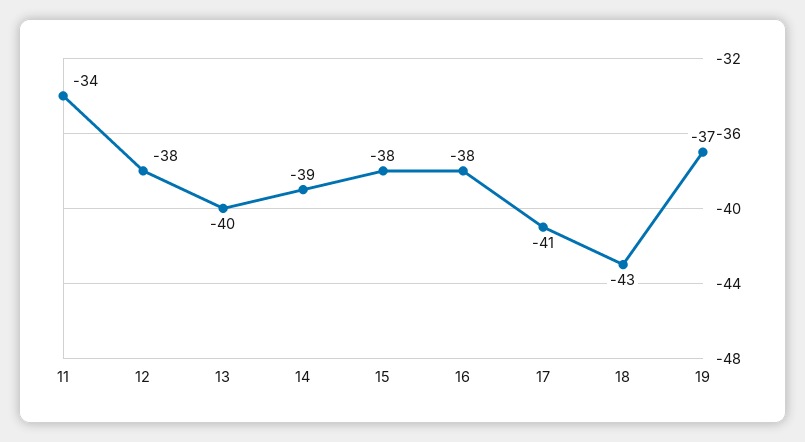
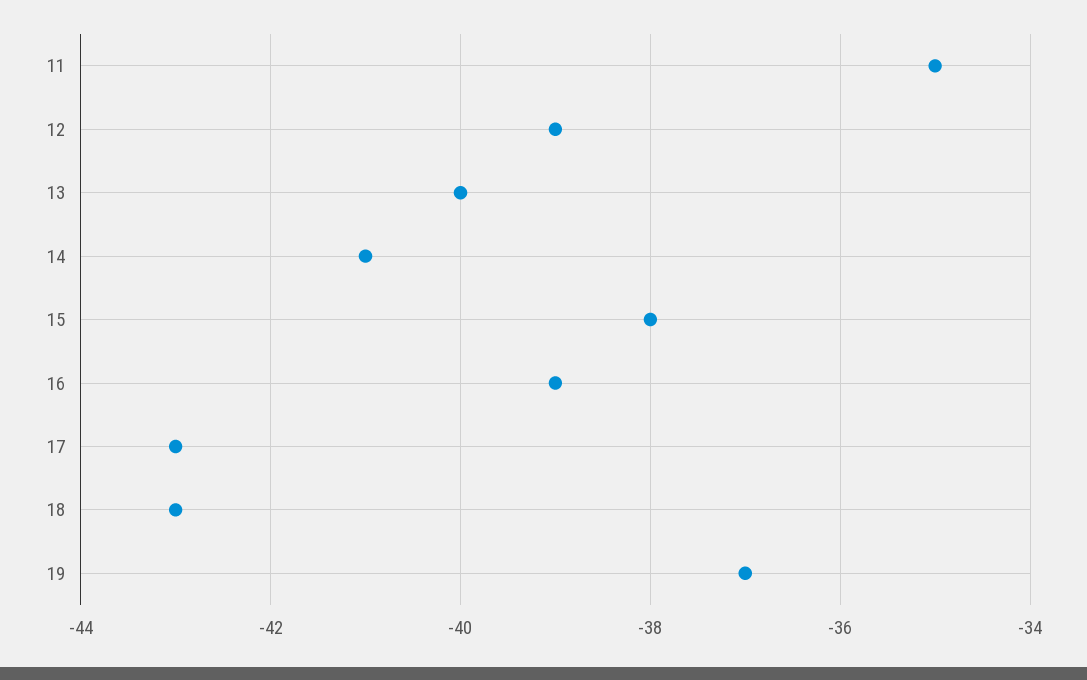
  {
-   "11": -34,
+   "11": -35,
-   "12": -38,
+   "12": -39,
    "13": -40,
-   "14": -39,
+   "14": -41,
    "15": -38,
-   "16": -38,
+   "16": -39,
-   "17": -41,
+   "17": -43,
    "18": -43,
    "19": -37
  }

